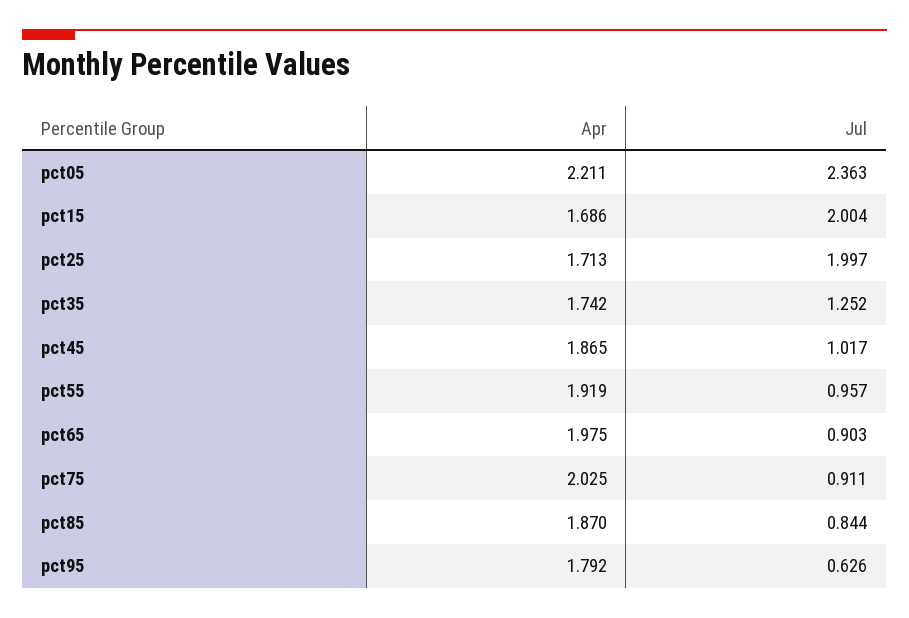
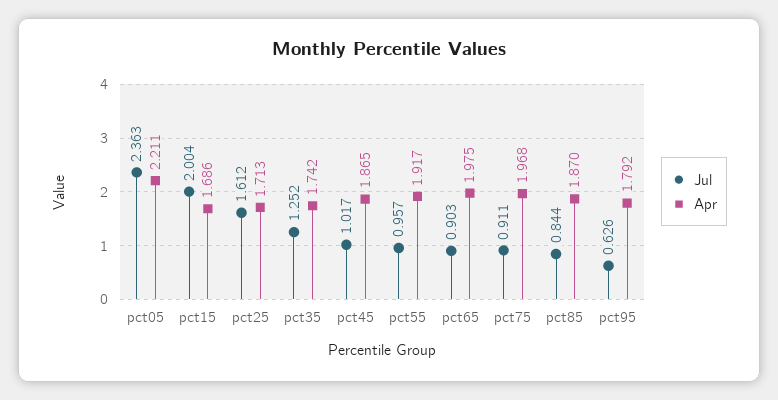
  {
    "Apr": {
      "pct05": 2.211,
      "pct15": 1.686,
      "pct25": 1.713,
      "pct35": 1.742,
      "pct45": 1.865,
-     "pct55": 1.919,
+     "pct55": 1.917,
      "pct65": 1.975,
-     "pct75": 2.025,
+     "pct75": 1.968,
      "pct85": 1.87,
      "pct95": 1.792
    },
    "Jul": {
      "pct05": 2.363,
      "pct15": 2.004,
-     "pct25": 1.997,
+     "pct25": 1.612,
      "pct35": 1.252,
      "pct45": 1.017,
      "pct55": 0.957,
      "pct65": 0.903,
      "pct75": 0.911,
      "pct85": 0.844,
      "pct95": 0.626
    }
  }

